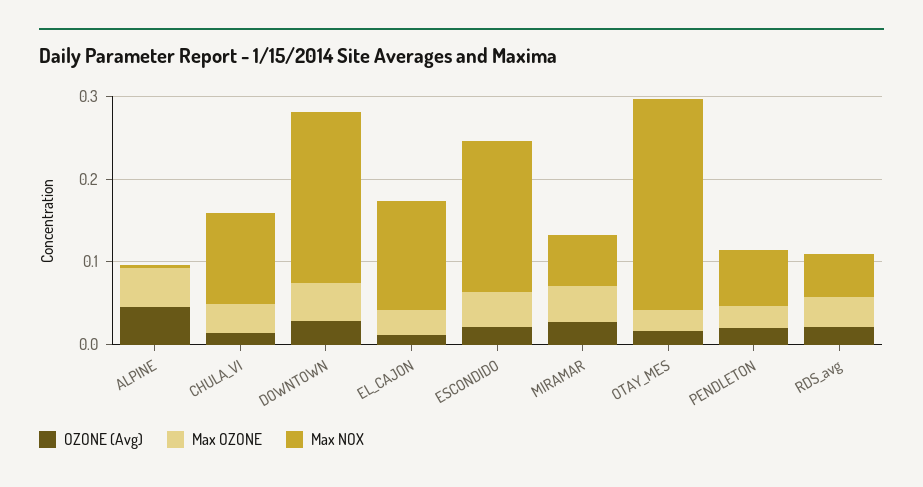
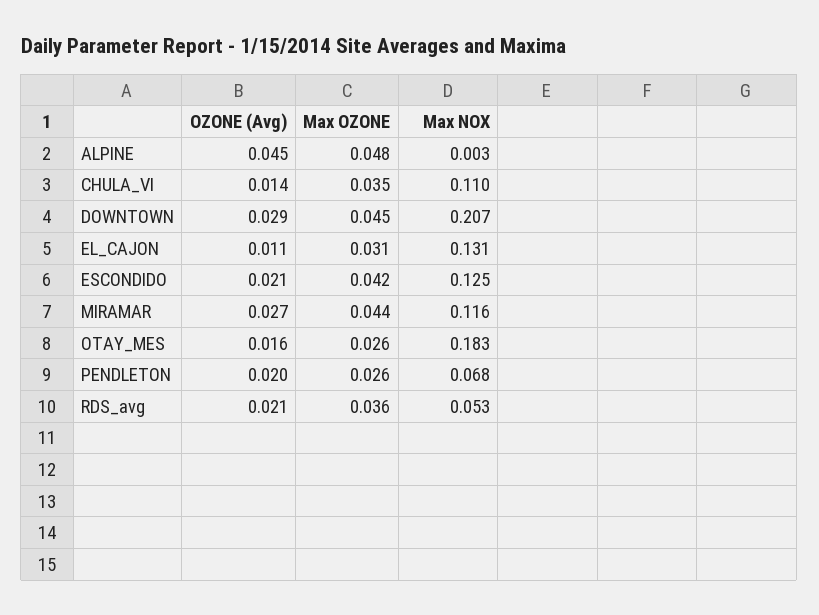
  {
    "OZONE (Avg)": {
      "ALPINE": 0.045,
      "CHULA_VI": 0.014,
      "DOWNTOWN": 0.029,
      "EL_CAJON": 0.011,
      "ESCONDIDO": 0.021,
      "MIRAMAR": 0.027,
      "OTAY_MES": 0.016,
      "PENDLETON": 0.02,
      "RDS_avg": 0.021
    },
    "Max OZONE": {
      "ALPINE": 0.048,
      "CHULA_VI": 0.035,
      "DOWNTOWN": 0.045,
      "EL_CAJON": 0.031,
      "ESCONDIDO": 0.042,
      "MIRAMAR": 0.044,
      "OTAY_MES": 0.026,
      "PENDLETON": 0.026,
      "RDS_avg": 0.036
    },
    "Max NOX": {
      "ALPINE": 0.003,
      "CHULA_VI": 0.11,
      "DOWNTOWN": 0.207,
      "EL_CAJON": 0.131,
-     "ESCONDIDO": 0.18,
+     "ESCONDIDO": 0.125,
-     "MIRAMAR": 0.06,
+     "MIRAMAR": 0.116,
-     "OTAY_MES": 0.26,
+     "OTAY_MES": 0.183,
      "PENDLETON": 0.068,
      "RDS_avg": 0.053
    }
  }

